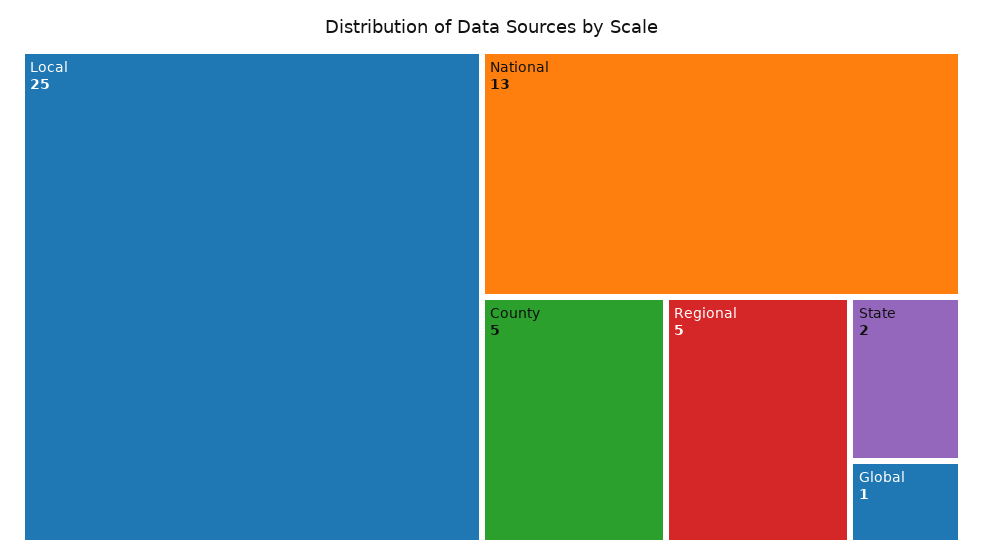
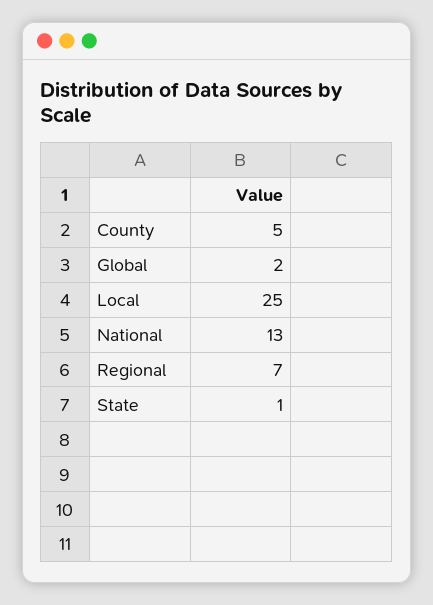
  {
    "Local": 25,
    "National": 13,
    "County": 5,
-   "Regional": 5,
+   "Regional": 7,
-   "State": 2,
+   "State": 1,
-   "Global": 1
+   "Global": 2
  }

